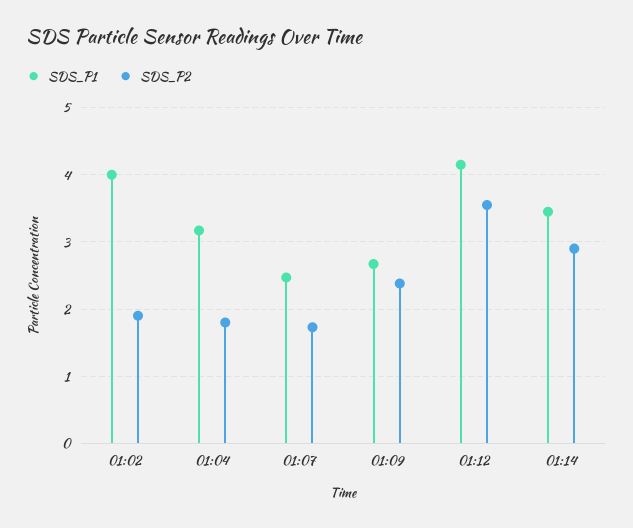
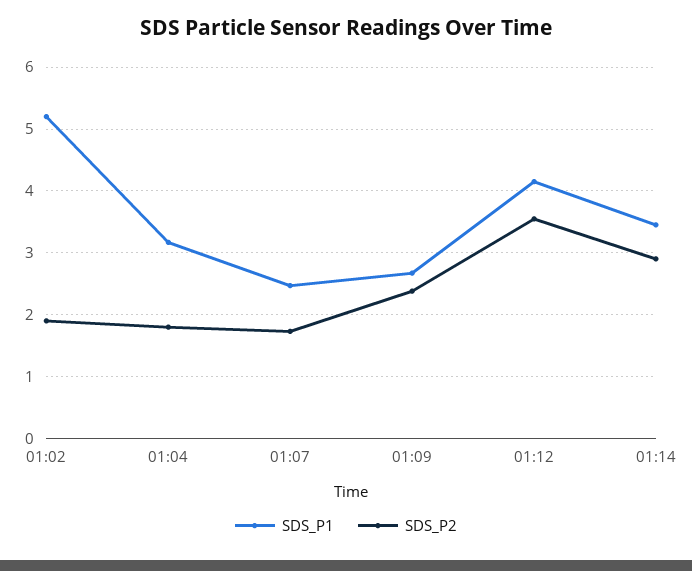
  {
    "SDS_P1": {
-     "01:02": 4,
+     "01:02": 5.2,
      "01:04": 3.2,
      "01:07": 2.5,
      "01:09": 2.7,
      "01:12": 4.2,
      "01:14": 3.5
    },
    "SDS_P2": {
      "01:02": 1.9,
      "01:04": 1.8,
      "01:07": 1.7,
      "01:09": 2.4,
      "01:12": 3.6,
      "01:14": 2.9
    }
  }

